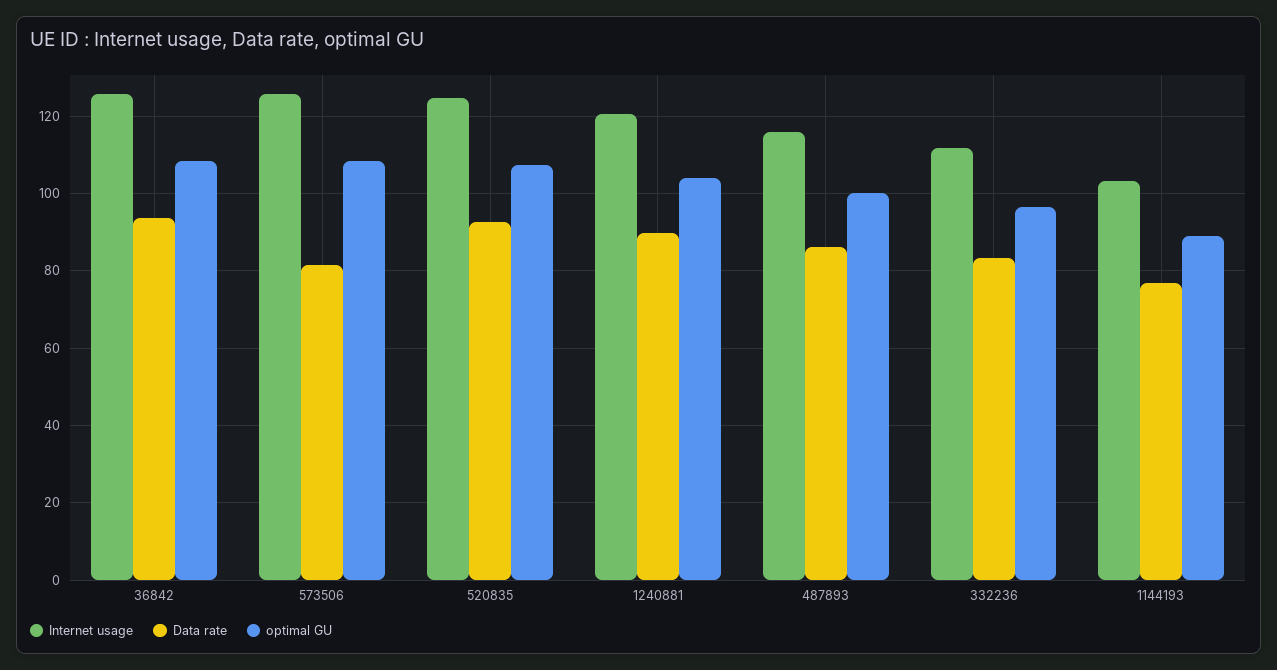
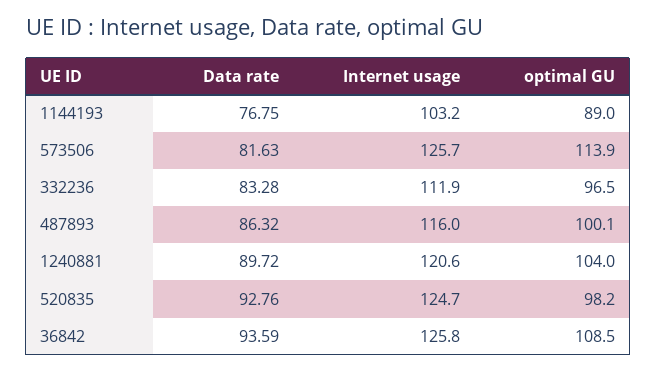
  {
    "Internet usage": {
      "36842": 125.8,
      "573506": 125.7,
      "520835": 124.7,
      "1240881": 120.6,
      "487893": 116,
      "332236": 111.9,
      "1144193": 103.2
    },
    "Data rate": {
      "36842": 93.59,
      "573506": 81.63,
      "520835": 92.76,
      "1240881": 89.72,
      "487893": 86.32,
      "332236": 83.28,
      "1144193": 76.75
    },
    "optimal GU": {
      "36842": 108.5,
-     "573506": 108,
+     "573506": 113.9,
-     "520835": 108,
+     "520835": 98.2,
      "1240881": 104,
      "487893": 100.1,
      "332236": 96.5,
      "1144193": 89
    }
  }

